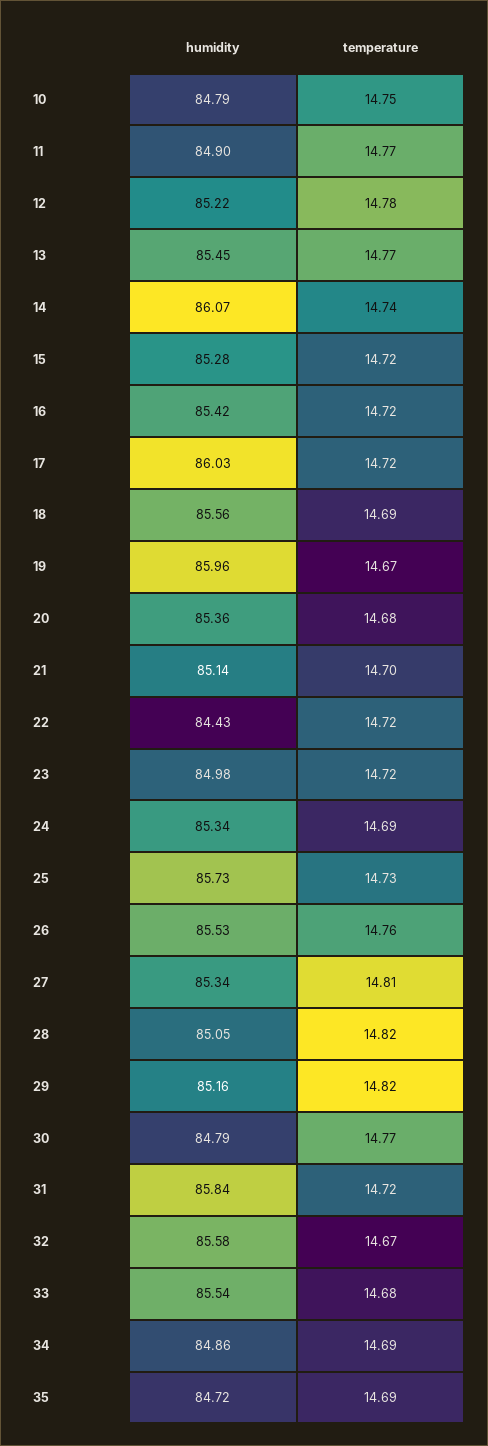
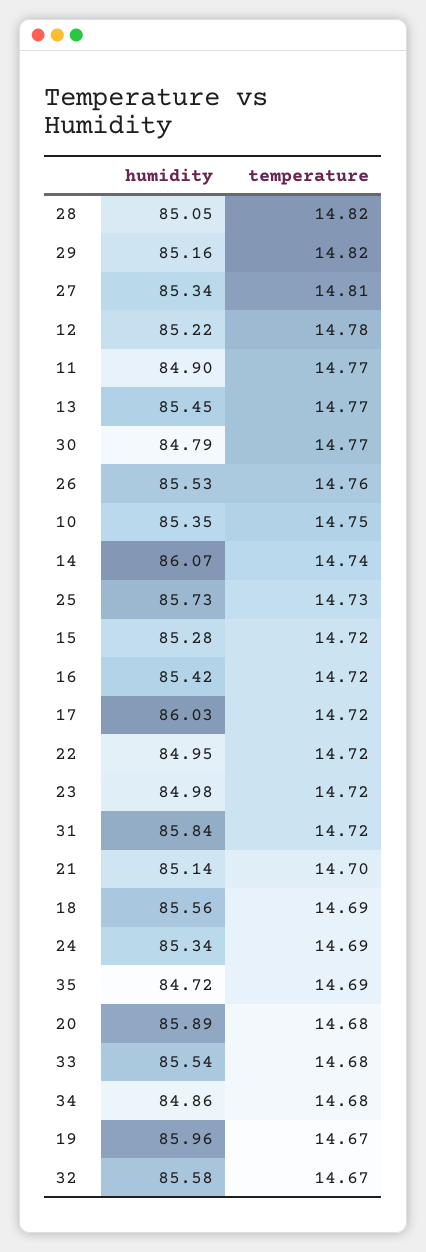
  {
    "humidity": {
-     "10": 84.79,
+     "10": 85.35,
      "11": 84.9,
      "12": 85.22,
      "13": 85.45,
      "14": 86.07,
      "15": 85.28,
      "16": 85.42,
      "17": 86.03,
      "18": 85.56,
      "19": 85.96,
-     "20": 85.36,
+     "20": 85.89,
      "21": 85.14,
-     "22": 84.43,
+     "22": 84.95,
      "23": 84.98,
      "24": 85.34,
      "25": 85.73,
      "26": 85.53,
      "27": 85.34,
      "28": 85.05,
      "29": 85.16,
      "30": 84.79,
      "31": 85.84,
      "32": 85.58,
      "33": 85.54,
      "34": 84.86,
      "35": 84.72
    },
    "temperature": {
      "10": 14.75,
      "11": 14.77,
      "12": 14.78,
      "13": 14.77,
      "14": 14.74,
      "15": 14.72,
      "16": 14.72,
      "17": 14.72,
      "18": 14.69,
      "19": 14.67,
      "20": 14.68,
      "21": 14.7,
      "22": 14.72,
      "23": 14.72,
      "24": 14.69,
      "25": 14.73,
      "26": 14.76,
      "27": 14.81,
      "28": 14.82,
      "29": 14.82,
      "30": 14.77,
      "31": 14.72,
      "32": 14.67,
      "33": 14.68,
-     "34": 14.69,
+     "34": 14.68,
      "35": 14.69
    }
  }

